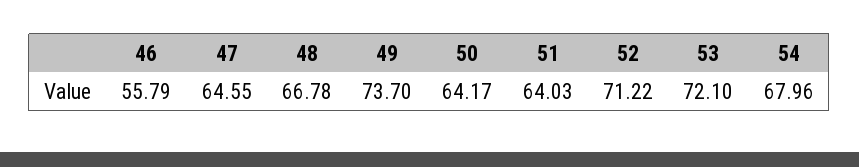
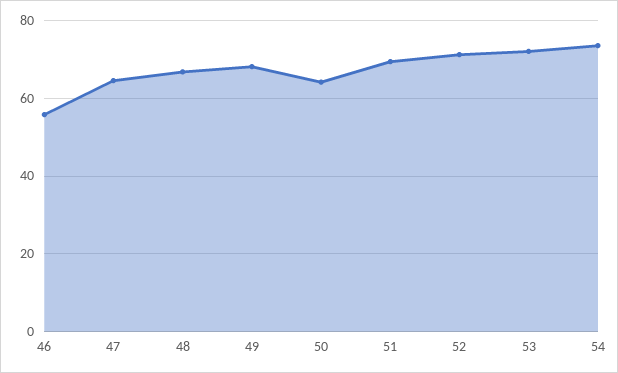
  {
    "46": 55.79,
    "47": 64.55,
    "48": 66.78,
-   "49": 73.7,
+   "49": 68,
    "50": 64.17,
-   "51": 64.03,
+   "51": 70,
    "52": 71.22,
    "53": 72.1,
-   "54": 67.96
+   "54": 74
  }

